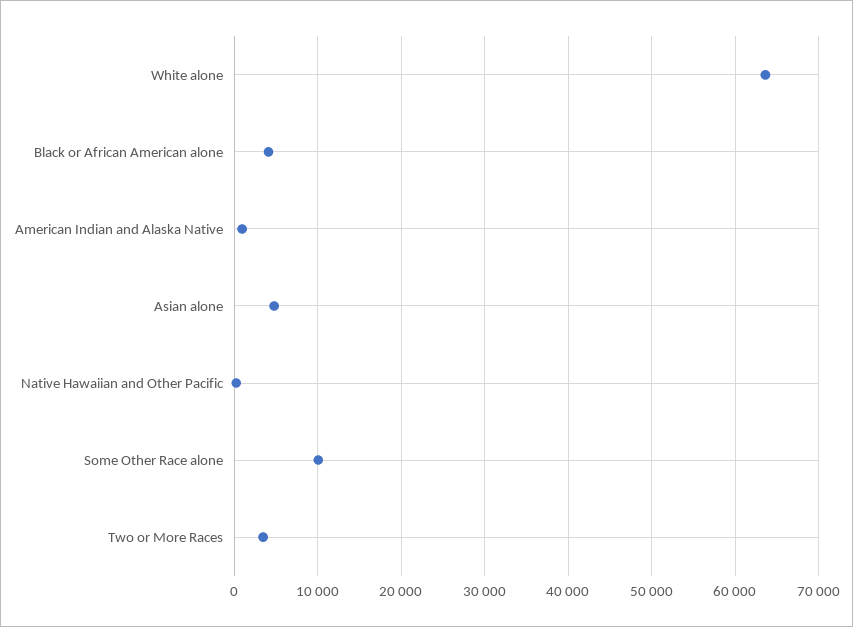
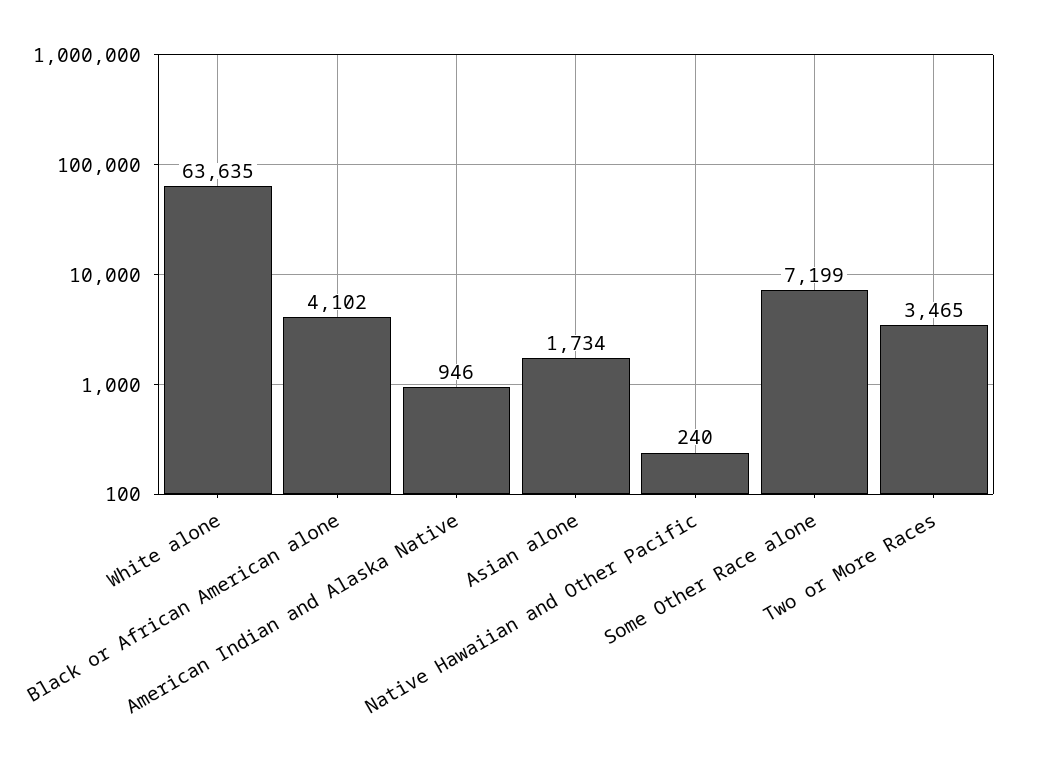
  {
    "White alone": 63635,
    "Black or African American alone": 4102,
    "American Indian and Alaska Native": 946,
-   "Asian alone": 5000,
+   "Asian alone": 1734,
    "Native Hawaiian and Other Pacific": 240,
-   "Some Other Race alone": 10000,
+   "Some Other Race alone": 7199,
    "Two or More Races": 3465
  }

